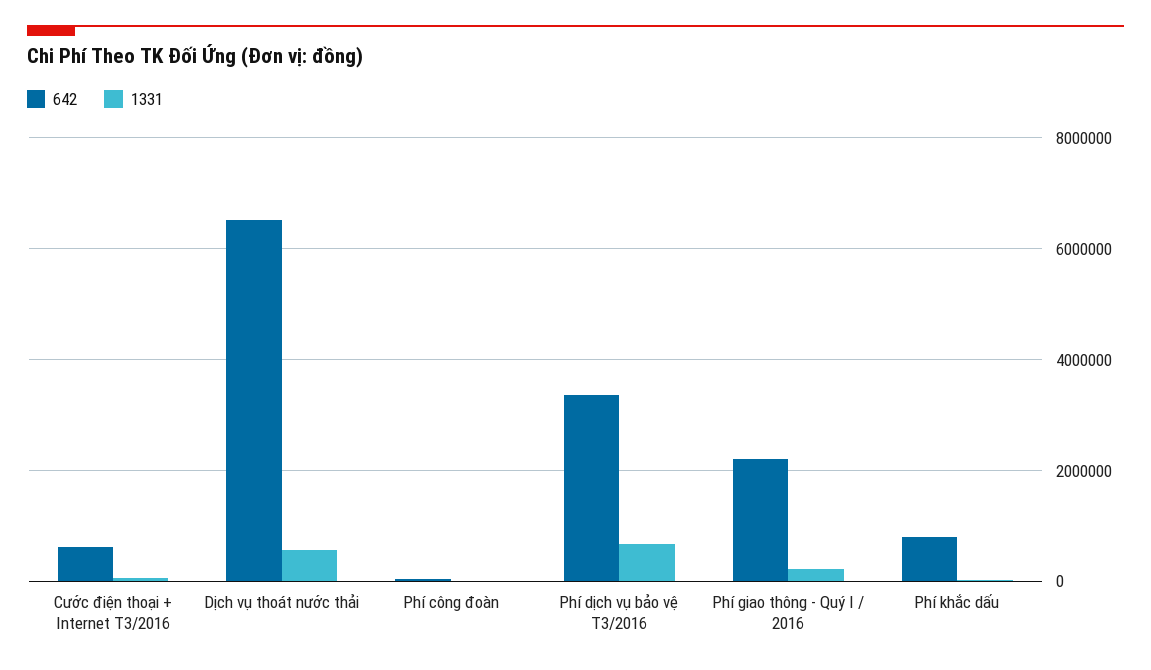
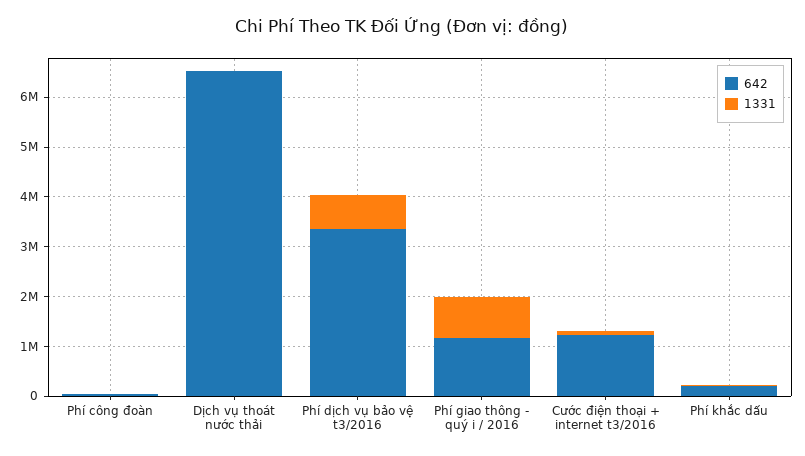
  {
    "642": {
-     "Cước điện thoại + Internet T3/2016": 600000,
+     "Cước điện thoại + Internet T3/2016": 1200000,
      "Dịch vụ thoát nước thải": 6600000,
      "Phí công đoàn": 0,
      "Phí dịch vụ bảo vệ T3/2016": 3400000,
-     "Phí giao thông - Quý I / 2016": 2200000,
+     "Phí giao thông - Quý I / 2016": 1200000,
-     "Phí khắc dấu": 800000
+     "Phí khắc dấu": 200000
    },
    "1331": {
      "Cước điện thoại + Internet T3/2016": 0,
-     "Dịch vụ thoát nước thải": 600000,
+     "Dịch vụ thoát nước thải": 0,
      "Phí công đoàn": 0,
      "Phí dịch vụ bảo vệ T3/2016": 600000,
-     "Phí giao thông - Quý I / 2016": 200000,
+     "Phí giao thông - Quý I / 2016": 800000,
      "Phí khắc dấu": 0
    }
  }

